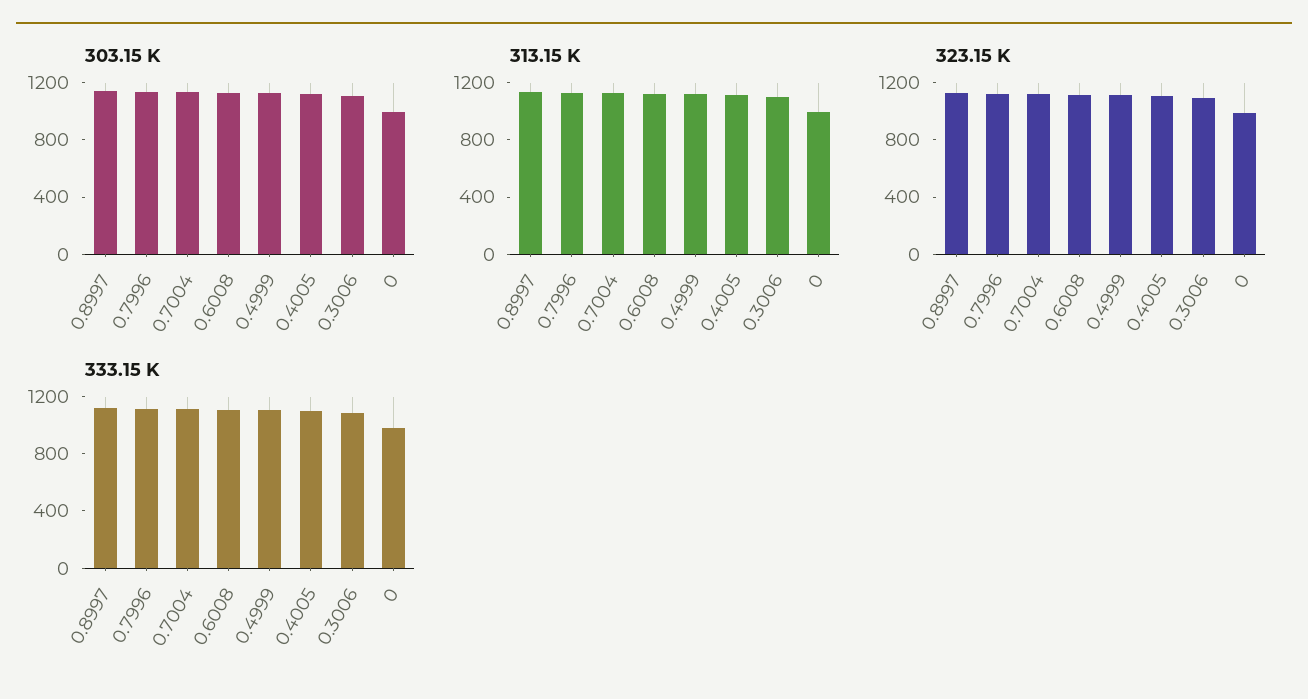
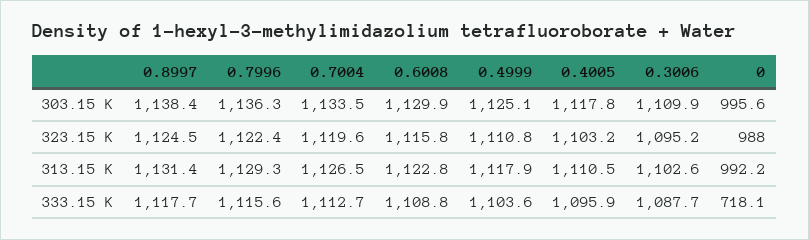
  {
    "303.15 K": {
      "0.8997": 1138.4,
      "0.7996": 1136.3,
      "0.7004": 1133.5,
      "0.6008": 1129.9,
      "0.4999": 1125.1,
      "0.4005": 1117.8,
      "0.3006": 1109.9,
      "0": 995.6
    },
    "313.15 K": {
      "0.8997": 1131.4,
      "0.7996": 1129.3,
      "0.7004": 1126.5,
      "0.6008": 1122.8,
      "0.4999": 1117.9,
      "0.4005": 1110.5,
      "0.3006": 1102.6,
      "0": 992.2
    },
    "323.15 K": {
      "0.8997": 1124.5,
      "0.7996": 1122.4,
      "0.7004": 1119.6,
      "0.6008": 1115.8,
      "0.4999": 1110.8,
      "0.4005": 1103.2,
      "0.3006": 1095.2,
      "0": 988
    },
    "333.15 K": {
      "0.8997": 1117.7,
      "0.7996": 1115.6,
      "0.7004": 1112.7,
      "0.6008": 1108.8,
      "0.4999": 1103.6,
      "0.4005": 1095.9,
      "0.3006": 1087.7,
-     "0": 1000
+     "0": 718.1
    }
  }

